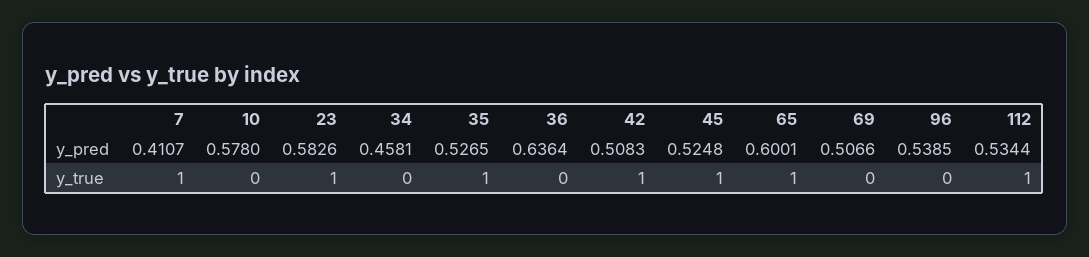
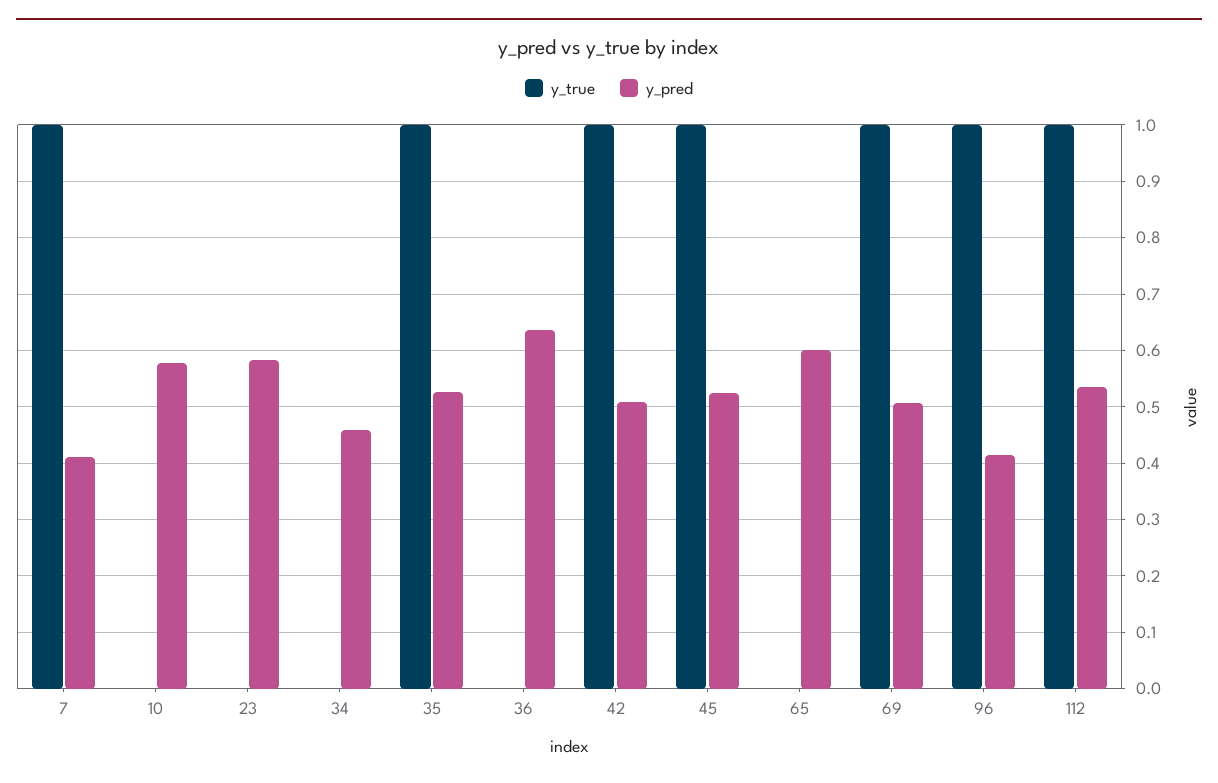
  {
    "y_pred": {
      "7": 0.4107,
      "10": 0.578,
      "23": 0.5826,
      "34": 0.4581,
      "35": 0.5265,
      "36": 0.6364,
      "42": 0.5083,
      "45": 0.5248,
      "65": 0.6001,
      "69": 0.5066,
-     "96": 0.5385,
+     "96": 0.42,
      "112": 0.5344
    },
    "y_true": {
      "7": 1,
      "10": 0,
-     "23": 1,
+     "23": 0,
      "34": 0,
      "35": 1,
      "36": 0,
      "42": 1,
      "45": 1,
-     "65": 1,
+     "65": 0,
-     "69": 0,
+     "69": 1,
-     "96": 0,
+     "96": 1,
      "112": 1
    }
  }

